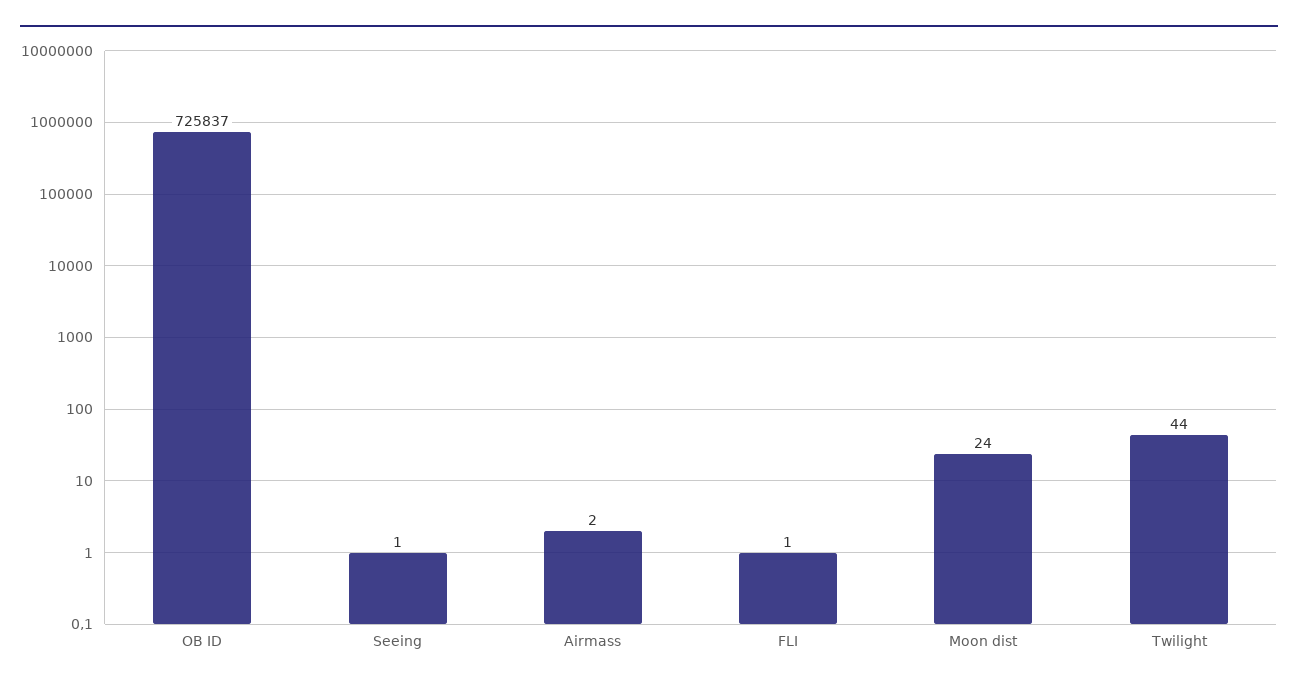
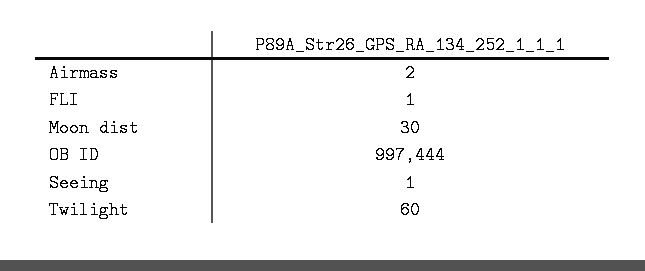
  {
-   "OB ID": 725837,
+   "OB ID": 997444,
    "Seeing": 1,
    "Airmass": 2,
    "FLI": 1,
-   "Moon dist": 24,
+   "Moon dist": 30,
-   "Twilight": 44
+   "Twilight": 60
  }

